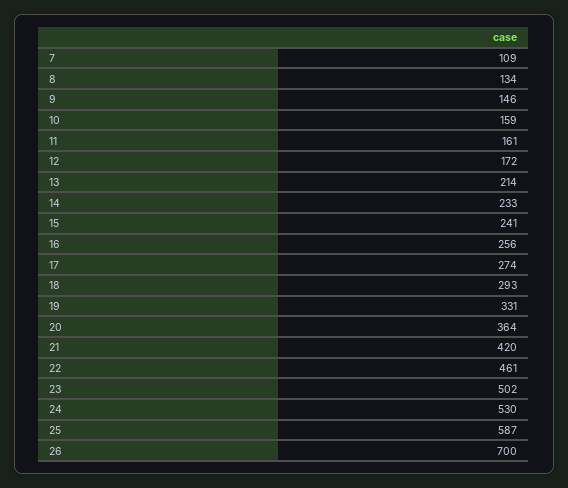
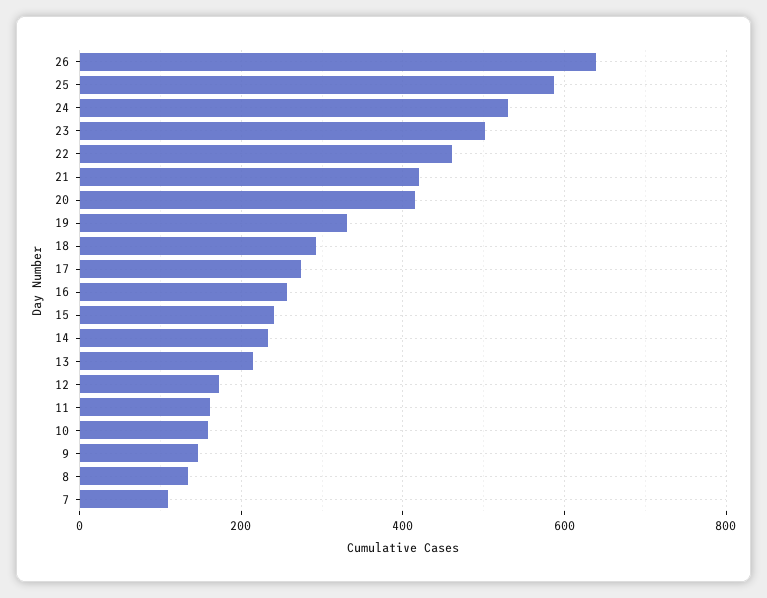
  {
    "7": 109,
    "8": 134,
    "9": 146,
    "10": 159,
    "11": 161,
    "12": 172,
    "13": 214,
    "14": 233,
    "15": 241,
    "16": 256,
    "17": 274,
    "18": 293,
    "19": 331,
-   "20": 364,
+   "20": 420,
    "21": 420,
    "22": 461,
    "23": 502,
    "24": 530,
    "25": 587,
-   "26": 700
+   "26": 640
  }

